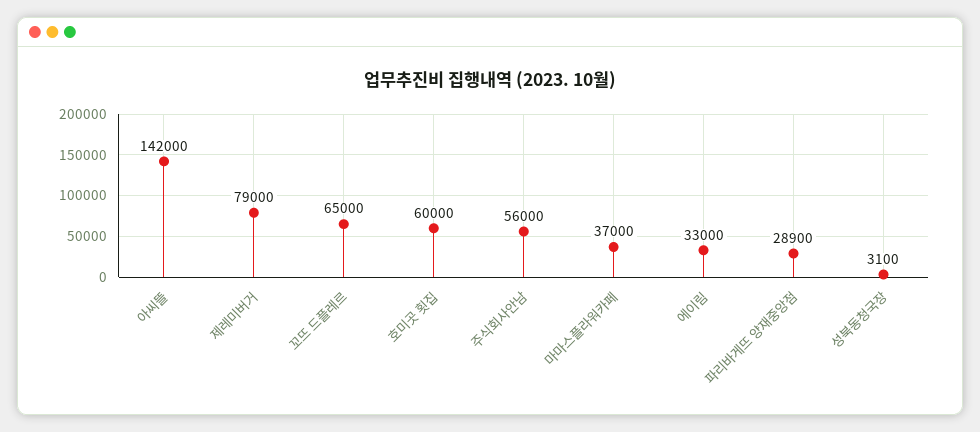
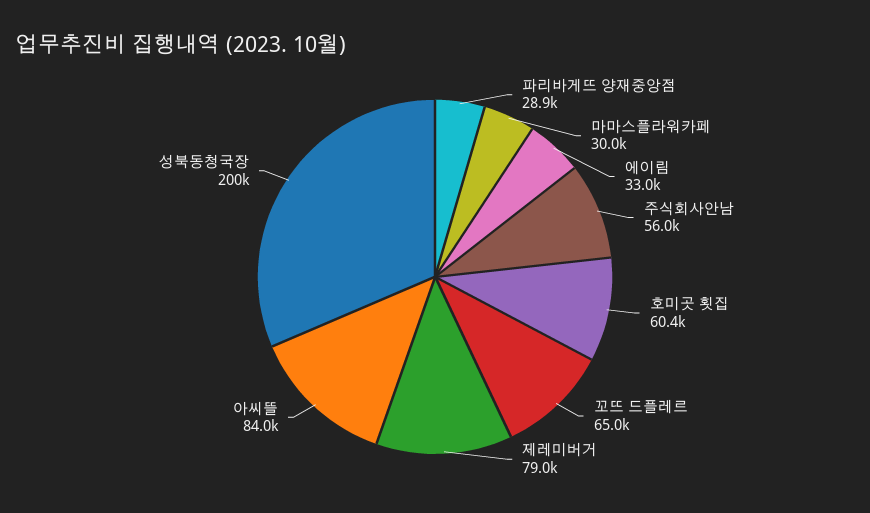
  {
-   "아씨뜰": 142000,
+   "아씨뜰": 84000,
    "제레미버거": 79000,
    "꼬뜨 드플레르": 65000,
-   "호미곳 횟집": 60000,
+   "호미곳 횟집": 60400,
    "주식회사안남": 56000,
-   "마마스플라워카페": 37000,
+   "마마스플라워카페": 30000,
    "에이림": 33000,
    "파리바게뜨 양재중앙점": 28900,
-   "성북동청국장": 3100
+   "성북동청국장": 200000
  }

